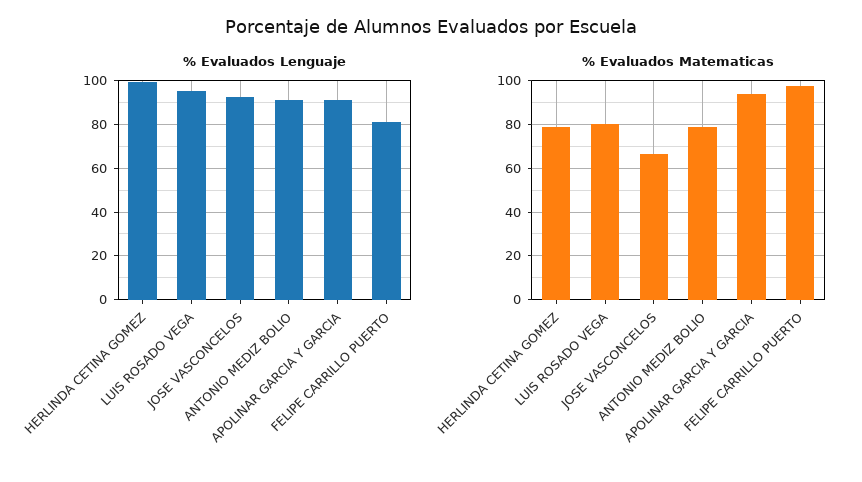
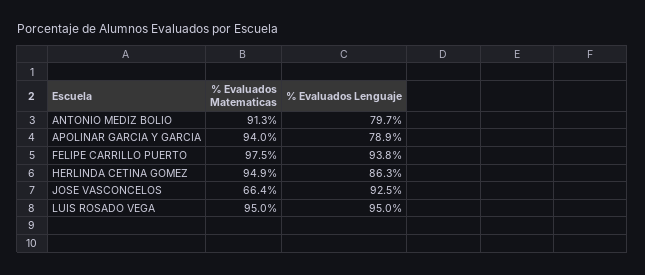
  {
    "% Evaluados Lenguaje": {
-     "HERLINDA CETINA GOMEZ": 100,
+     "HERLINDA CETINA GOMEZ": 86.3,
      "LUIS ROSADO VEGA": 95,
      "JOSE VASCONCELOS": 92.5,
-     "ANTONIO MEDIZ BOLIO": 90,
+     "ANTONIO MEDIZ BOLIO": 79.7,
-     "APOLINAR GARCIA Y GARCIA": 90,
+     "APOLINAR GARCIA Y GARCIA": 78.9,
-     "FELIPE CARRILLO PUERTO": 80
+     "FELIPE CARRILLO PUERTO": 93.8
    },
    "% Evaluados Matematicas": {
-     "HERLINDA CETINA GOMEZ": 80,
+     "HERLINDA CETINA GOMEZ": 94.9,
-     "LUIS ROSADO VEGA": 80,
+     "LUIS ROSADO VEGA": 95,
      "JOSE VASCONCELOS": 66.4,
-     "ANTONIO MEDIZ BOLIO": 80,
+     "ANTONIO MEDIZ BOLIO": 91.3,
      "APOLINAR GARCIA Y GARCIA": 94,
      "FELIPE CARRILLO PUERTO": 97.5
    }
  }

